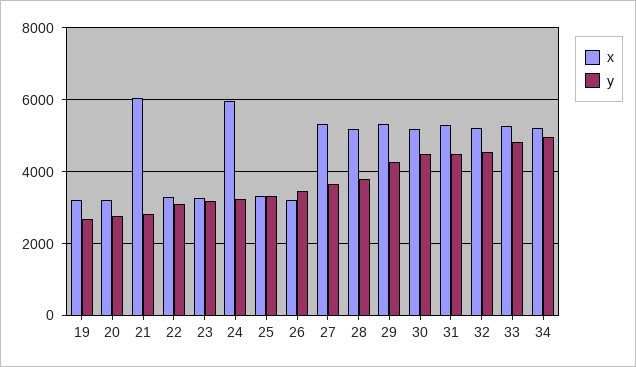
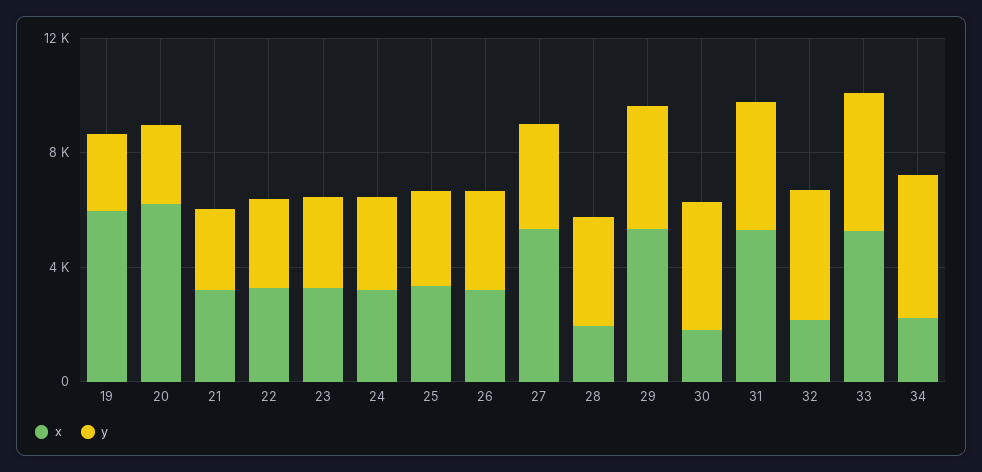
  {
    "x": {
-     "19": 3200,
+     "19": 6000,
-     "20": 3200,
+     "20": 6000,
-     "21": 6000,
+     "21": 3000,
      "22": 3200,
      "23": 3200,
-     "24": 6000,
+     "24": 3000,
      "25": 3400,
      "26": 3200,
      "27": 5400,
-     "28": 5200,
+     "28": 2000,
      "29": 5400,
-     "30": 5200,
+     "30": 2000,
      "31": 5200,
-     "32": 5200,
+     "32": 2000,
      "33": 5200,
-     "34": 5200
+     "34": 2000
    },
    "y": {
      "19": 2600,
      "20": 2800,
      "21": 2800,
      "22": 3200,
      "23": 3200,
      "24": 3200,
      "25": 3400,
      "26": 3400,
      "27": 3600,
      "28": 3800,
      "29": 4200,
      "30": 4400,
      "31": 4400,
      "32": 4600,
      "33": 4800,
      "34": 5000
    }
  }

